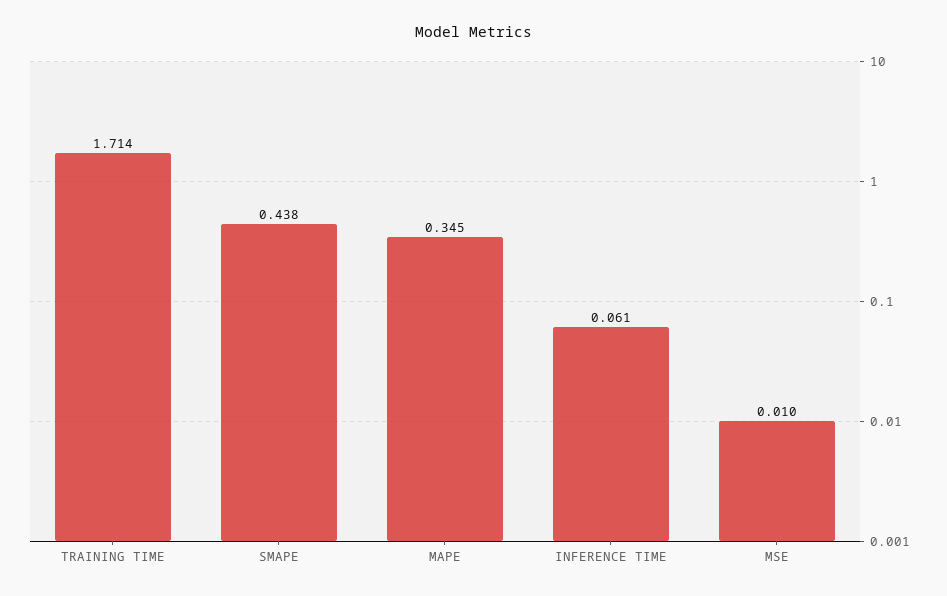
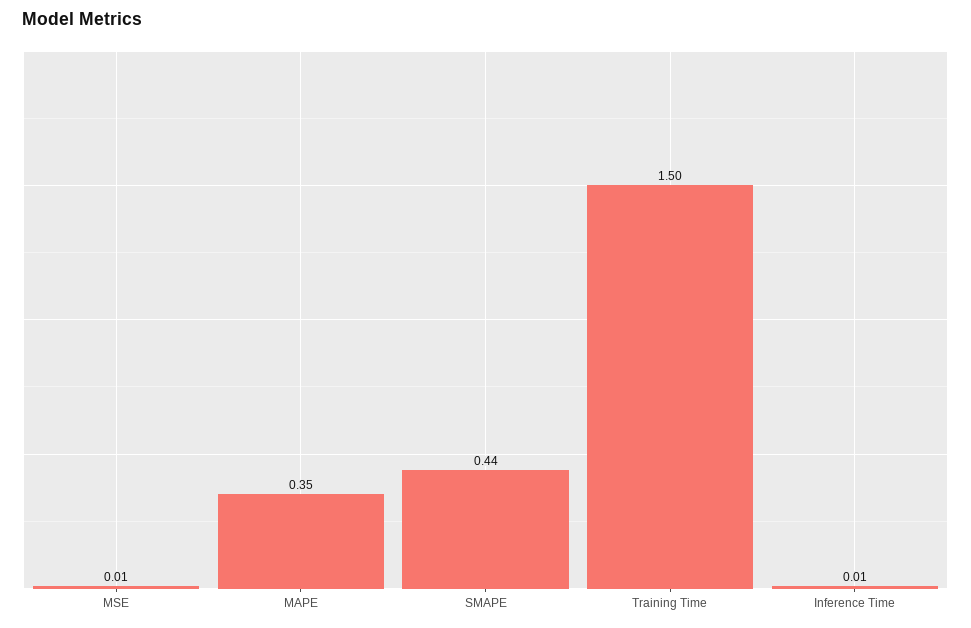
  {
-   "TRAINING TIME": 1.714,
+   "TRAINING TIME": 1.5,
    "SMAPE": 0.438,
    "MAPE": 0.345,
-   "INFERENCE TIME": 0.061,
+   "INFERENCE TIME": 0.01,
    "MSE": 0.01
  }

